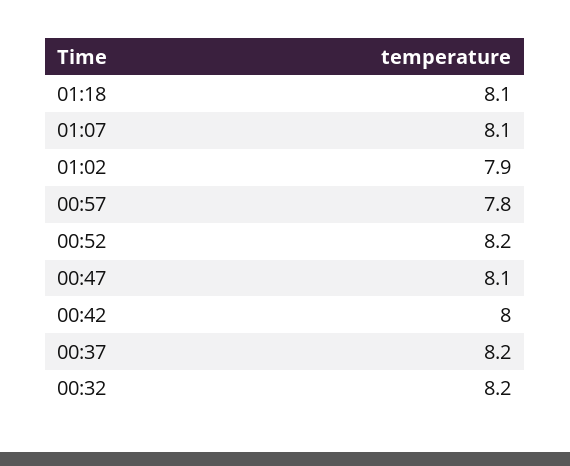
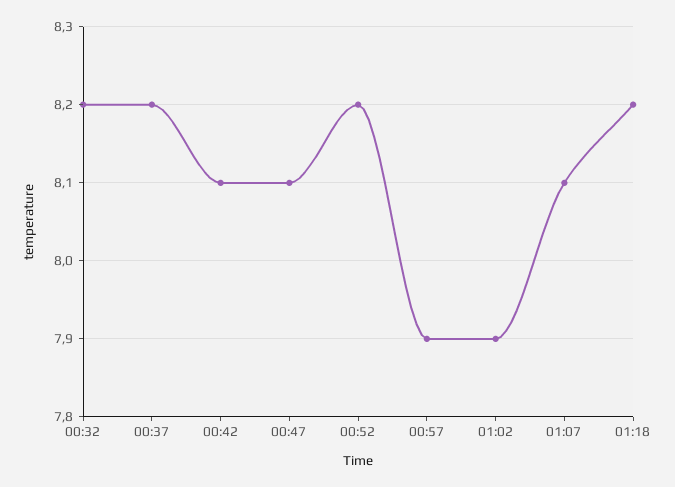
  {
-   "01:18": 8.1,
+   "01:18": 8.2,
    "01:07": 8.1,
    "01:02": 7.9,
-   "00:57": 7.8,
+   "00:57": 7.9,
    "00:52": 8.2,
    "00:47": 8.1,
-   "00:42": 8,
+   "00:42": 8.1,
    "00:37": 8.2,
    "00:32": 8.2
  }

